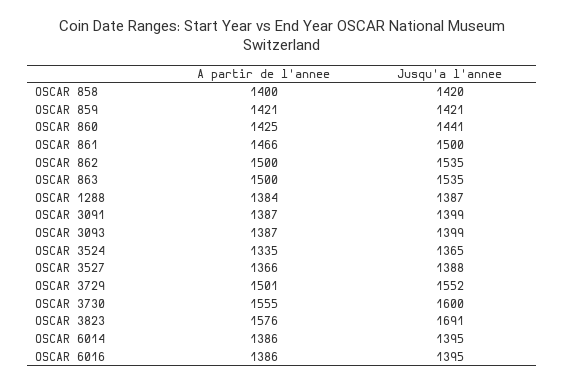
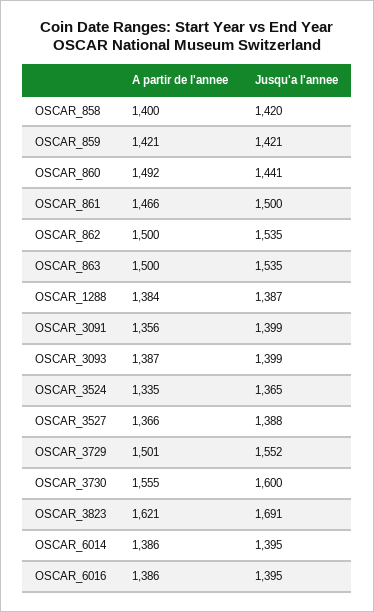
  {
    "A partir de l'annee": {
      "OSCAR 858": 1400,
      "OSCAR 859": 1421,
-     "OSCAR 860": 1425,
+     "OSCAR 860": 1492,
      "OSCAR 861": 1466,
      "OSCAR 862": 1500,
      "OSCAR 863": 1500,
      "OSCAR 1288": 1384,
-     "OSCAR 3091": 1387,
+     "OSCAR 3091": 1356,
      "OSCAR 3093": 1387,
      "OSCAR 3524": 1335,
      "OSCAR 3527": 1366,
      "OSCAR 3729": 1501,
      "OSCAR 3730": 1555,
-     "OSCAR 3823": 1576,
+     "OSCAR 3823": 1621,
      "OSCAR 6014": 1386,
      "OSCAR 6016": 1386
    },
    "Jusqu'a l'annee": {
      "OSCAR 858": 1420,
      "OSCAR 859": 1421,
      "OSCAR 860": 1441,
      "OSCAR 861": 1500,
      "OSCAR 862": 1535,
      "OSCAR 863": 1535,
      "OSCAR 1288": 1387,
      "OSCAR 3091": 1399,
      "OSCAR 3093": 1399,
      "OSCAR 3524": 1365,
      "OSCAR 3527": 1388,
      "OSCAR 3729": 1552,
      "OSCAR 3730": 1600,
      "OSCAR 3823": 1691,
      "OSCAR 6014": 1395,
      "OSCAR 6016": 1395
    }
  }

